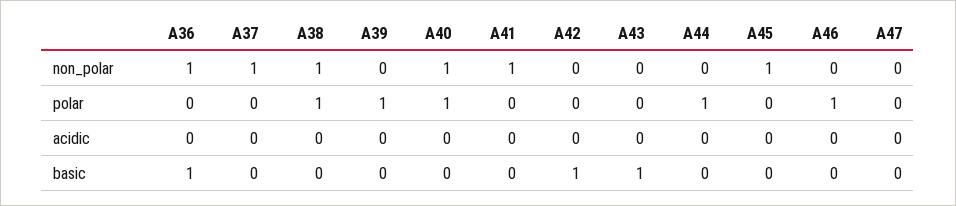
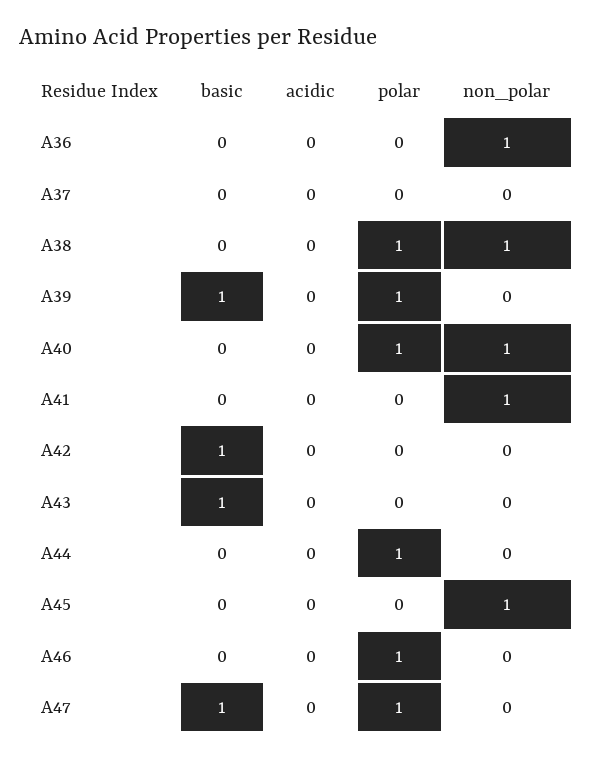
  {
    "A36": {
      "non_polar": 1,
      "polar": 0,
      "acidic": 0,
-     "basic": 1
+     "basic": 0
    },
    "A37": {
-     "non_polar": 1,
+     "non_polar": 0,
      "polar": 0,
      "acidic": 0,
      "basic": 0
    },
    "A38": {
      "non_polar": 1,
      "polar": 1,
      "acidic": 0,
      "basic": 0
    },
    "A39": {
      "non_polar": 0,
      "polar": 1,
      "acidic": 0,
-     "basic": 0
+     "basic": 1
    },
    "A40": {
      "non_polar": 1,
      "polar": 1,
      "acidic": 0,
      "basic": 0
    },
    "A41": {
      "non_polar": 1,
      "polar": 0,
      "acidic": 0,
      "basic": 0
    },
    "A42": {
      "non_polar": 0,
      "polar": 0,
      "acidic": 0,
      "basic": 1
    },
    "A43": {
      "non_polar": 0,
      "polar": 0,
      "acidic": 0,
      "basic": 1
    },
    "A44": {
      "non_polar": 0,
      "polar": 1,
      "acidic": 0,
      "basic": 0
    },
    "A45": {
      "non_polar": 1,
      "polar": 0,
      "acidic": 0,
      "basic": 0
    },
    "A46": {
      "non_polar": 0,
      "polar": 1,
      "acidic": 0,
      "basic": 0
    },
    "A47": {
      "non_polar": 0,
-     "polar": 0,
+     "polar": 1,
      "acidic": 0,
-     "basic": 0
+     "basic": 1
    }
  }

